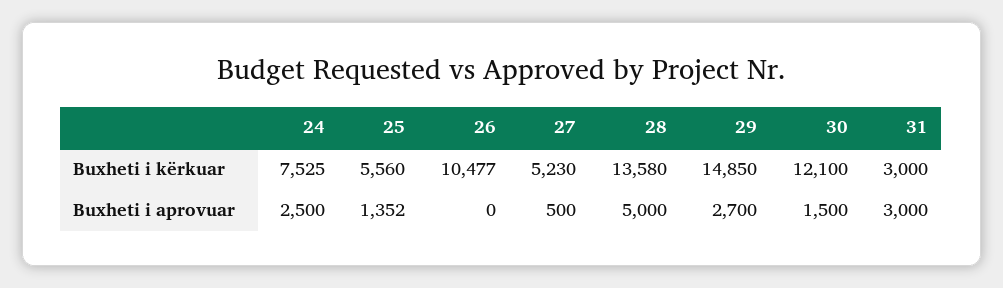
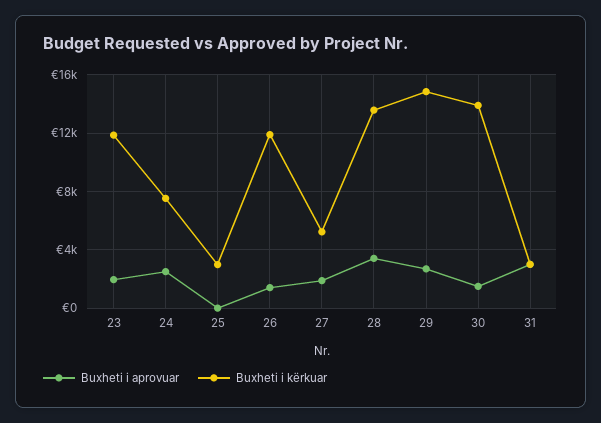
  {
    "Buxheti i kërkuar": {
      "24": 7525,
-     "25": 5560,
+     "25": 3000,
-     "26": 10477,
+     "26": 12000,
      "27": 5230,
      "28": 13580,
      "29": 14850,
-     "30": 12100,
+     "30": 14000,
-     "31": 3000
+     "31": 3000,
+     "23": 12000
    },
    "Buxheti i aprovuar": {
      "24": 2500,
-     "25": 1352,
+     "25": 0,
-     "26": 0,
+     "26": 1500,
-     "27": 500,
+     "27": 2000,
-     "28": 5000,
+     "28": 3500,
      "29": 2700,
      "30": 1500,
-     "31": 3000
+     "31": 3000,
+     "23": 2000
    }
  }

